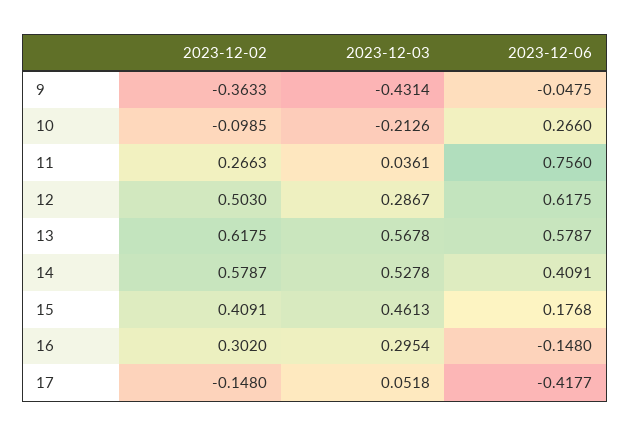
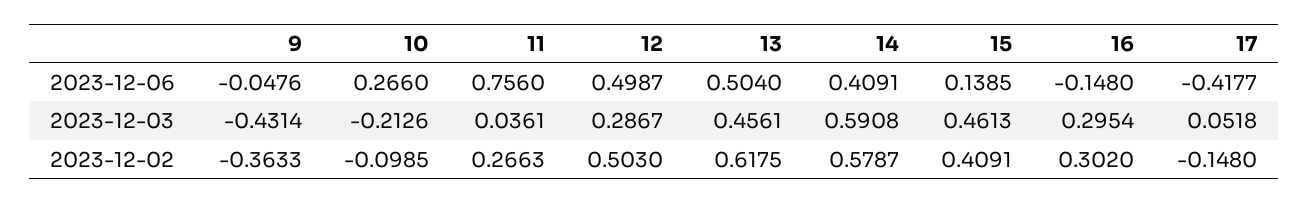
  {
    "2023-12-02": {
      "9": -0.3633,
      "10": -0.0985,
      "11": 0.2663,
      "12": 0.503,
      "13": 0.6175,
      "14": 0.5787,
      "15": 0.4091,
      "16": 0.302,
      "17": -0.148
    },
    "2023-12-03": {
      "9": -0.4314,
      "10": -0.2126,
      "11": 0.0361,
      "12": 0.2867,
-     "13": 0.5678,
+     "13": 0.4561,
-     "14": 0.5278,
+     "14": 0.5908,
      "15": 0.4613,
      "16": 0.2954,
      "17": 0.0518
    },
    "2023-12-06": {
-     "9": -0.0475,
+     "9": -0.0476,
      "10": 0.266,
      "11": 0.756,
-     "12": 0.6175,
+     "12": 0.4987,
-     "13": 0.5787,
+     "13": 0.504,
      "14": 0.4091,
-     "15": 0.1768,
+     "15": 0.1385,
      "16": -0.148,
      "17": -0.4177
    }
  }

